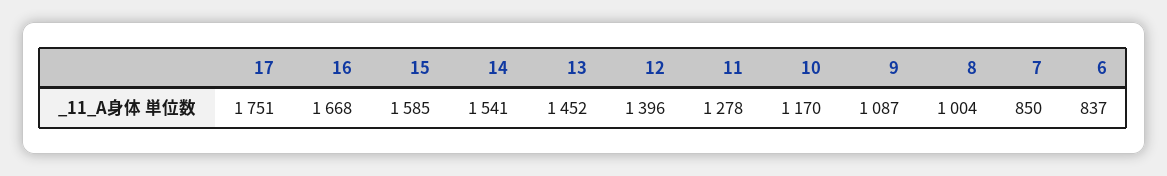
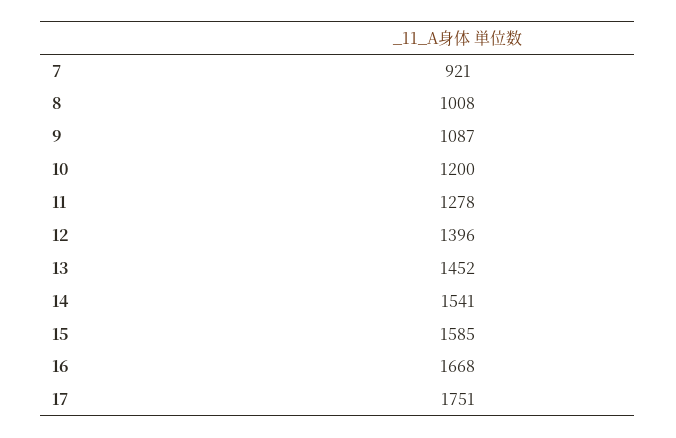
  {
    "17": 1751,
    "16": 1668,
    "15": 1585,
    "14": 1541,
    "13": 1452,
    "12": 1396,
    "11": 1278,
-   "10": 1170,
+   "10": 1200,
    "9": 1087,
-   "8": 1004,
+   "8": 1008,
-   "7": 850,
+   "7": 921
-   "6": 837
  }

